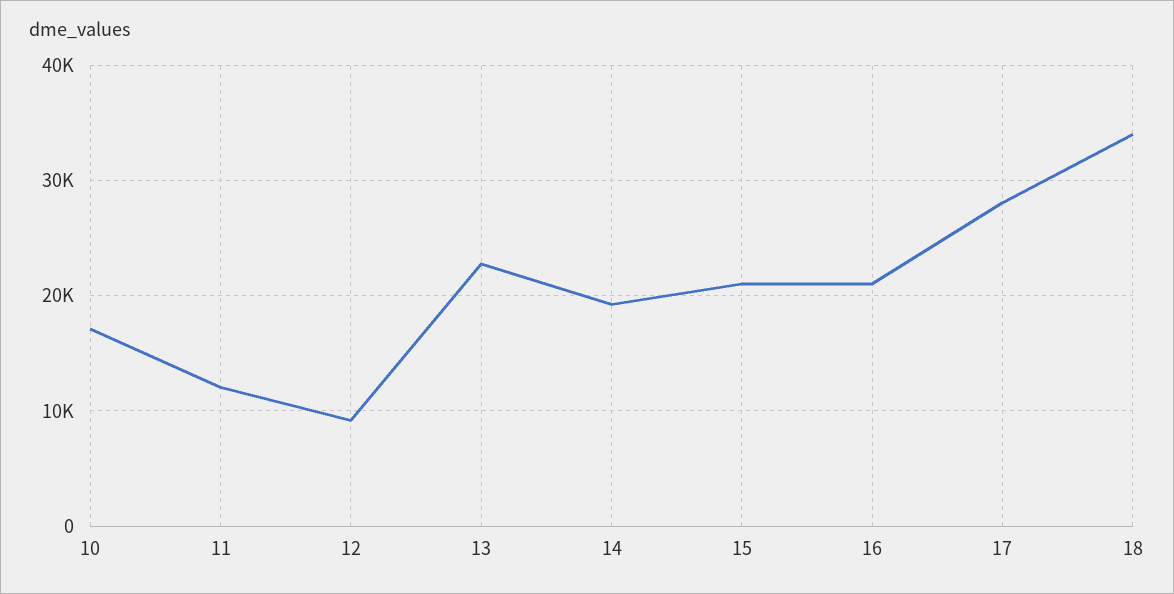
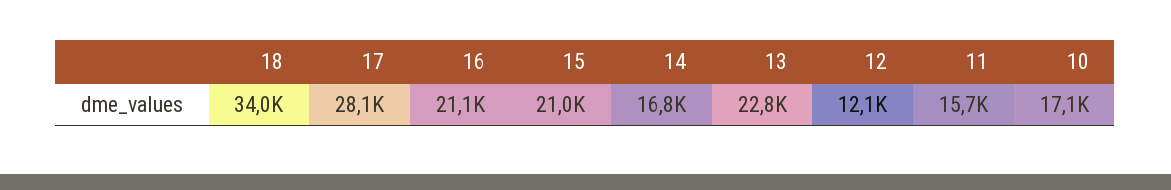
  {
    "10": 17100,
-   "11": 12000,
+   "11": 15700,
-   "12": 9000,
+   "12": 12100,
    "13": 22800,
-   "14": 19000,
+   "14": 16800,
    "15": 21000,
    "16": 21100,
    "17": 28100,
    "18": 34000
  }

